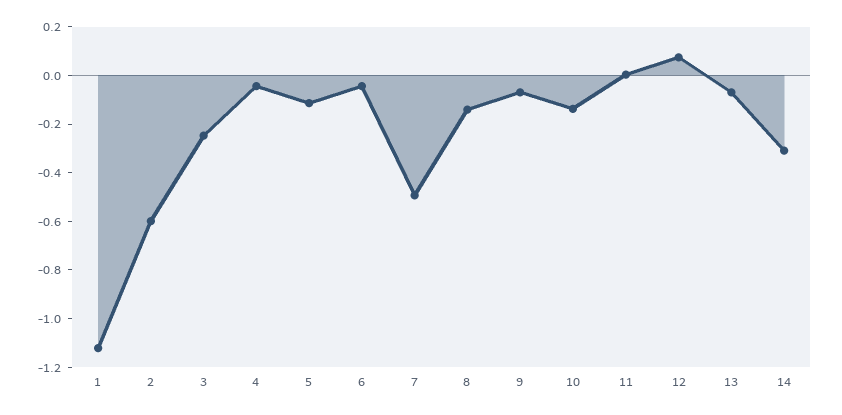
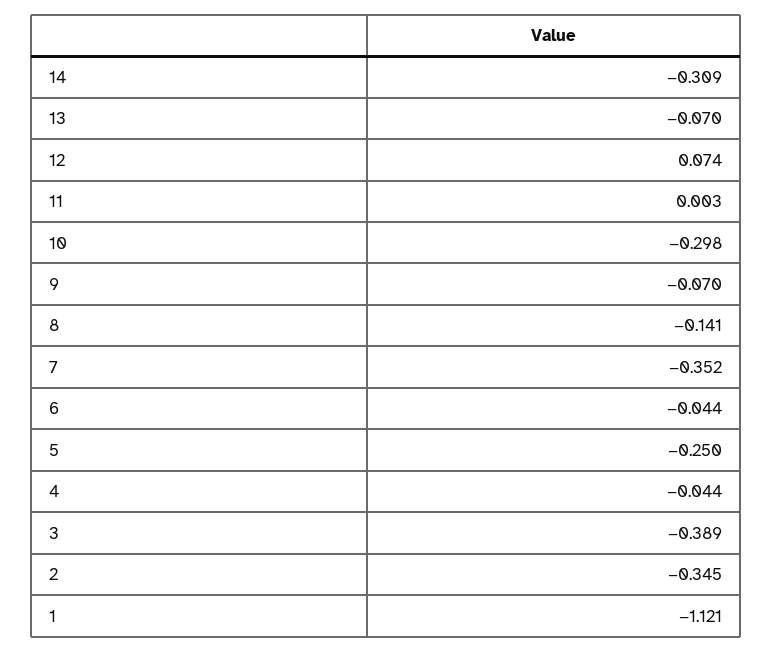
  {
    "1": -1.121,
-   "2": -0.6,
+   "2": -0.345,
-   "3": -0.25,
+   "3": -0.389,
    "4": -0.044,
-   "5": -0.1,
+   "5": -0.25,
    "6": -0.044,
-   "7": -0.5,
+   "7": -0.352,
    "8": -0.141,
    "9": -0.07,
-   "10": -0.15,
+   "10": -0.298,
    "11": 0.003,
    "12": 0.074,
    "13": -0.07,
    "14": -0.309
  }

